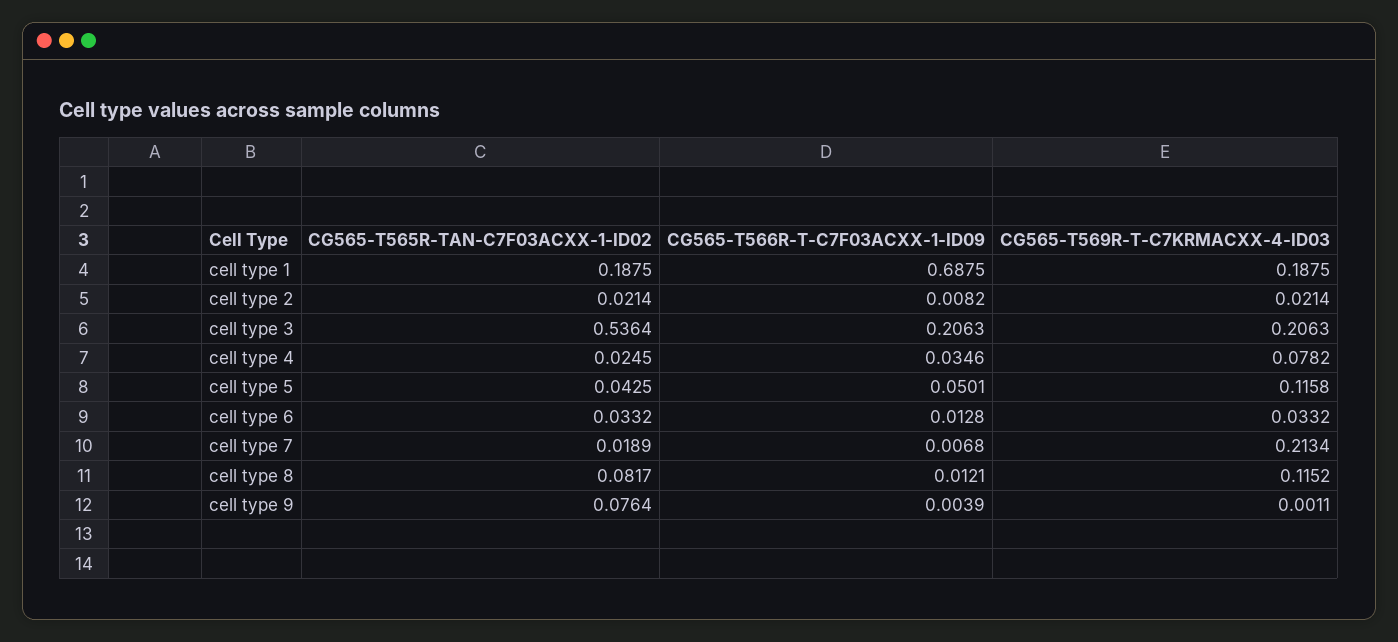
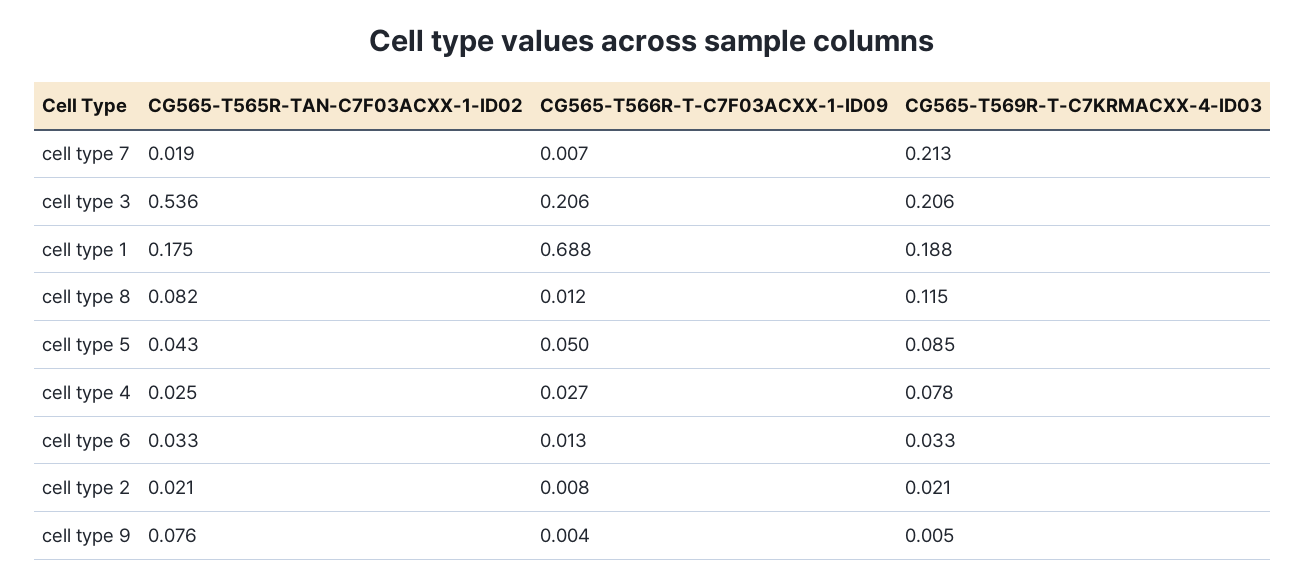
  {
    "CG565-T565R-TAN-C7F03ACXX-1-ID02": {
-     "cell type 1": 0.1875,
+     "cell type 1": 0.175,
      "cell type 2": 0.0214,
      "cell type 3": 0.5364,
      "cell type 4": 0.0245,
      "cell type 5": 0.0425,
      "cell type 6": 0.0332,
      "cell type 7": 0.0189,
      "cell type 8": 0.0817,
      "cell type 9": 0.0764
    },
    "CG565-T566R-T-C7F03ACXX-1-ID09": {
      "cell type 1": 0.6875,
      "cell type 2": 0.0082,
      "cell type 3": 0.2063,
-     "cell type 4": 0.0346,
+     "cell type 4": 0.027,
      "cell type 5": 0.0501,
      "cell type 6": 0.0128,
      "cell type 7": 0.0068,
      "cell type 8": 0.0121,
      "cell type 9": 0.0039
    },
    "CG565-T569R-T-C7KRMACXX-4-ID03": {
      "cell type 1": 0.1875,
      "cell type 2": 0.0214,
      "cell type 3": 0.2063,
      "cell type 4": 0.0782,
-     "cell type 5": 0.1158,
+     "cell type 5": 0.085,
      "cell type 6": 0.0332,
      "cell type 7": 0.2134,
      "cell type 8": 0.1152,
-     "cell type 9": 0.0011
+     "cell type 9": 0.005
    }
  }

